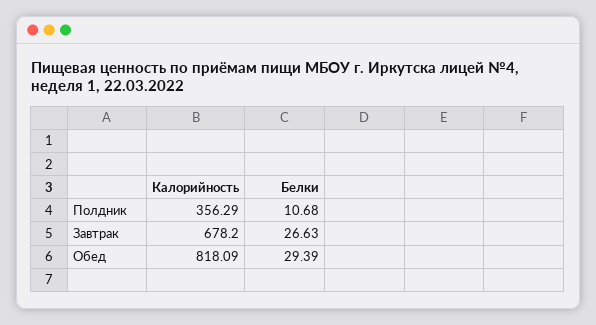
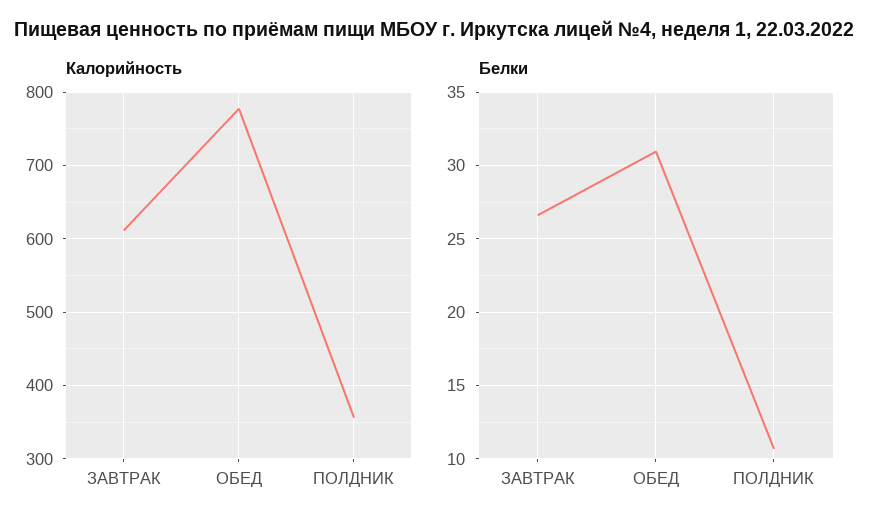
  {
    "Калорийность": {
      "Полдник": 356.29,
-     "Завтрак": 678.2,
+     "Завтрак": 610,
-     "Обед": 818.09
+     "Обед": 780
    },
    "Белки": {
      "Полдник": 10.68,
      "Завтрак": 26.63,
-     "Обед": 29.39
+     "Обед": 31
    }
  }

